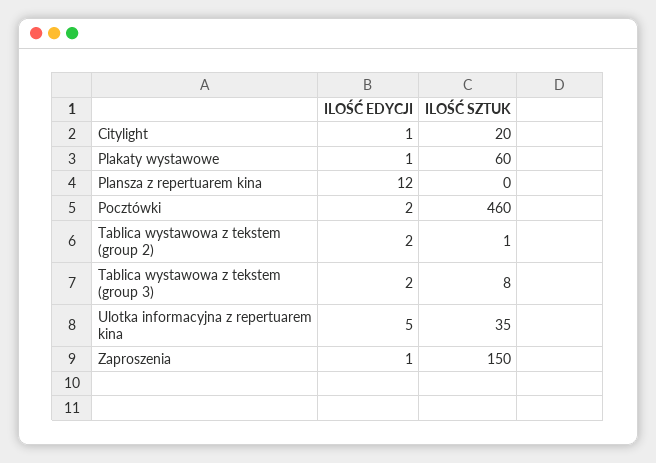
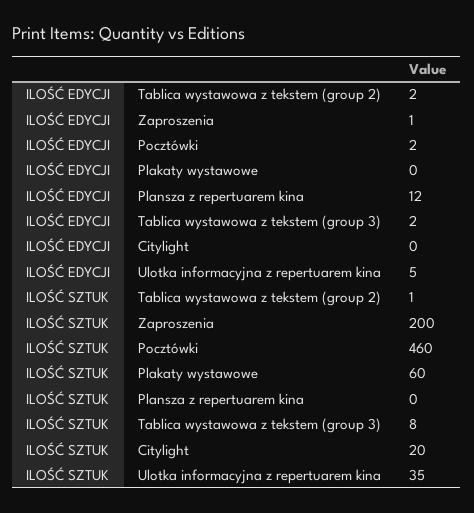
  {
    "ILOŚĆ EDYCJI": {
-     "Citylight": 1,
+     "Citylight": 0,
-     "Plakaty wystawowe": 1,
+     "Plakaty wystawowe": 0,
      "Plansza z repertuarem kina": 12,
      "Pocztówki": 2,
      "Tablica wystawowa z tekstem (group 2)": 2,
      "Tablica wystawowa z tekstem (group 3)": 2,
      "Ulotka informacyjna z repertuarem kina": 5,
      "Zaproszenia": 1
    },
    "ILOŚĆ SZTUK": {
      "Citylight": 20,
      "Plakaty wystawowe": 60,
      "Plansza z repertuarem kina": 0,
      "Pocztówki": 460,
      "Tablica wystawowa z tekstem (group 2)": 1,
      "Tablica wystawowa z tekstem (group 3)": 8,
      "Ulotka informacyjna z repertuarem kina": 35,
-     "Zaproszenia": 150
+     "Zaproszenia": 200
    }
  }

